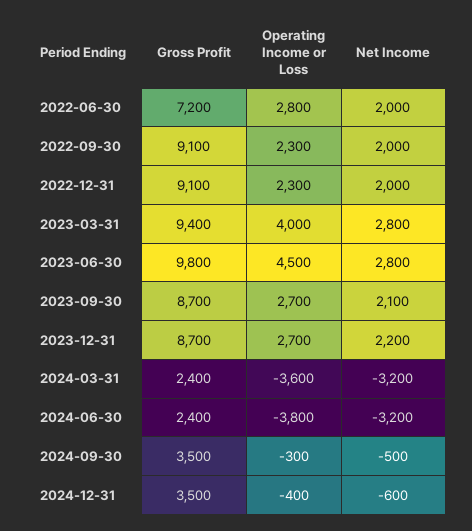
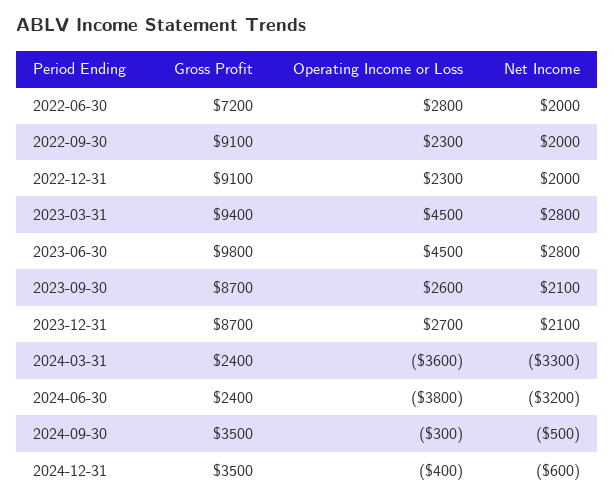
  {
    "Gross Profit": {
      "2022-06-30": 7200,
      "2022-09-30": 9100,
      "2022-12-31": 9100,
      "2023-03-31": 9400,
      "2023-06-30": 9800,
      "2023-09-30": 8700,
      "2023-12-31": 8700,
      "2024-03-31": 2400,
      "2024-06-30": 2400,
      "2024-09-30": 3500,
      "2024-12-31": 3500
    },
    "Operating Income or Loss": {
      "2022-06-30": 2800,
      "2022-09-30": 2300,
      "2022-12-31": 2300,
-     "2023-03-31": 4000,
+     "2023-03-31": 4500,
      "2023-06-30": 4500,
-     "2023-09-30": 2700,
+     "2023-09-30": 2600,
      "2023-12-31": 2700,
      "2024-03-31": -3600,
      "2024-06-30": -3800,
      "2024-09-30": -300,
      "2024-12-31": -400
    },
    "Net Income": {
      "2022-06-30": 2000,
      "2022-09-30": 2000,
      "2022-12-31": 2000,
      "2023-03-31": 2800,
      "2023-06-30": 2800,
      "2023-09-30": 2100,
-     "2023-12-31": 2200,
+     "2023-12-31": 2100,
-     "2024-03-31": -3200,
+     "2024-03-31": -3300,
      "2024-06-30": -3200,
      "2024-09-30": -500,
      "2024-12-31": -600
    }
  }

